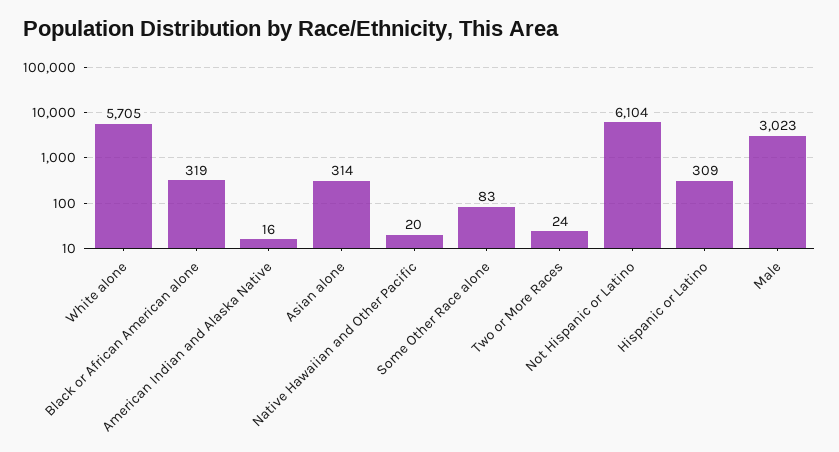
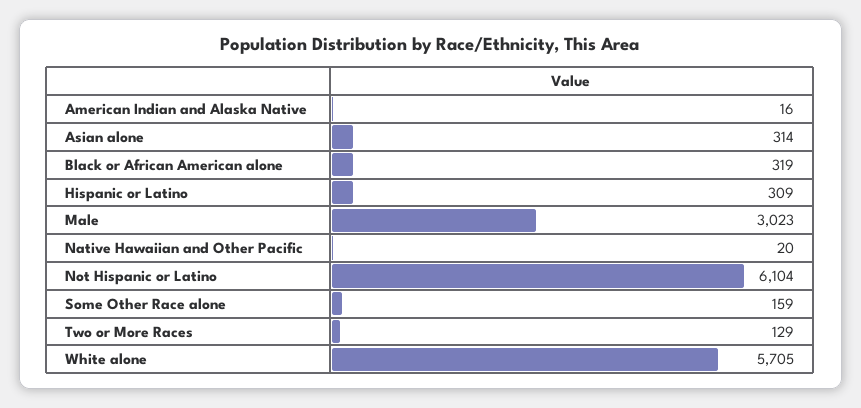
  {
    "White alone": 5705,
    "Black or African American alone": 319,
    "American Indian and Alaska Native": 16,
    "Asian alone": 314,
    "Native Hawaiian and Other Pacific": 20,
-   "Some Other Race alone": 83,
+   "Some Other Race alone": 159,
-   "Two or More Races": 24,
+   "Two or More Races": 129,
    "Not Hispanic or Latino": 6104,
    "Hispanic or Latino": 309,
    "Male": 3023
  }

